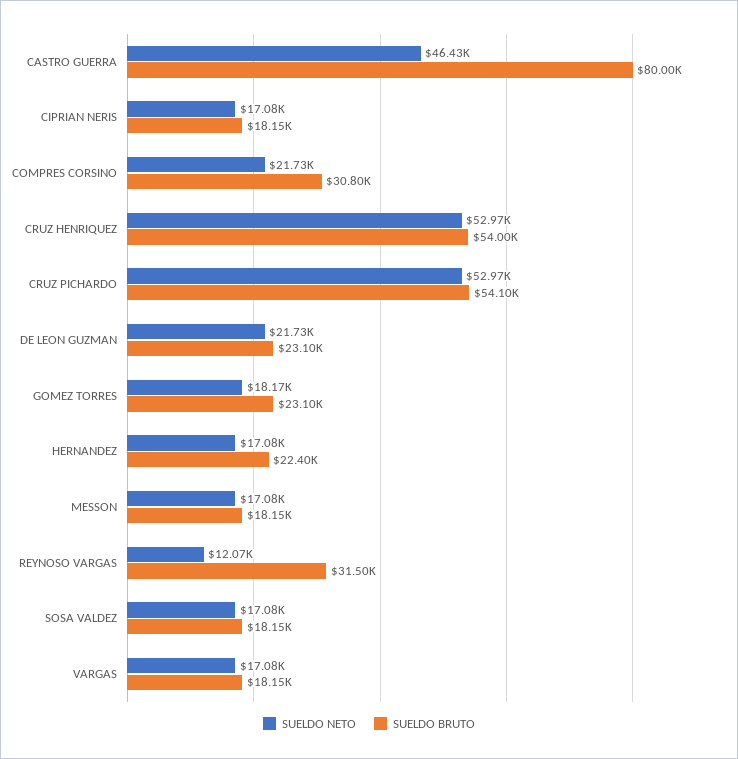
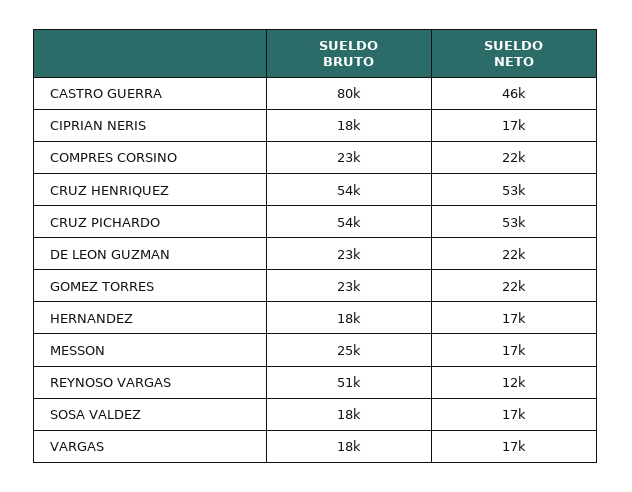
  {
    "SUELDO NETO": {
      "CASTRO GUERRA": 46430,
      "CIPRIAN NERIS": 17080,
      "COMPRES CORSINO": 21730,
      "CRUZ HENRIQUEZ": 52970,
      "CRUZ PICHARDO": 52970,
      "DE LEON GUZMAN": 21730,
-     "GOMEZ TORRES": 18170,
+     "GOMEZ TORRES": 22000,
      "HERNANDEZ": 17080,
      "MESSON": 17080,
      "REYNOSO VARGAS": 12070,
      "SOSA VALDEZ": 17080,
      "VARGAS": 17080
    },
    "SUELDO BRUTO": {
      "CASTRO GUERRA": 80000,
      "CIPRIAN NERIS": 18150,
-     "COMPRES CORSINO": 30800,
+     "COMPRES CORSINO": 23000,
      "CRUZ HENRIQUEZ": 54000,
      "CRUZ PICHARDO": 54100,
      "DE LEON GUZMAN": 23100,
      "GOMEZ TORRES": 23100,
-     "HERNANDEZ": 22400,
+     "HERNANDEZ": 18000,
-     "MESSON": 18150,
+     "MESSON": 25000,
-     "REYNOSO VARGAS": 31500,
+     "REYNOSO VARGAS": 51000,
      "SOSA VALDEZ": 18150,
      "VARGAS": 18150
    }
  }

